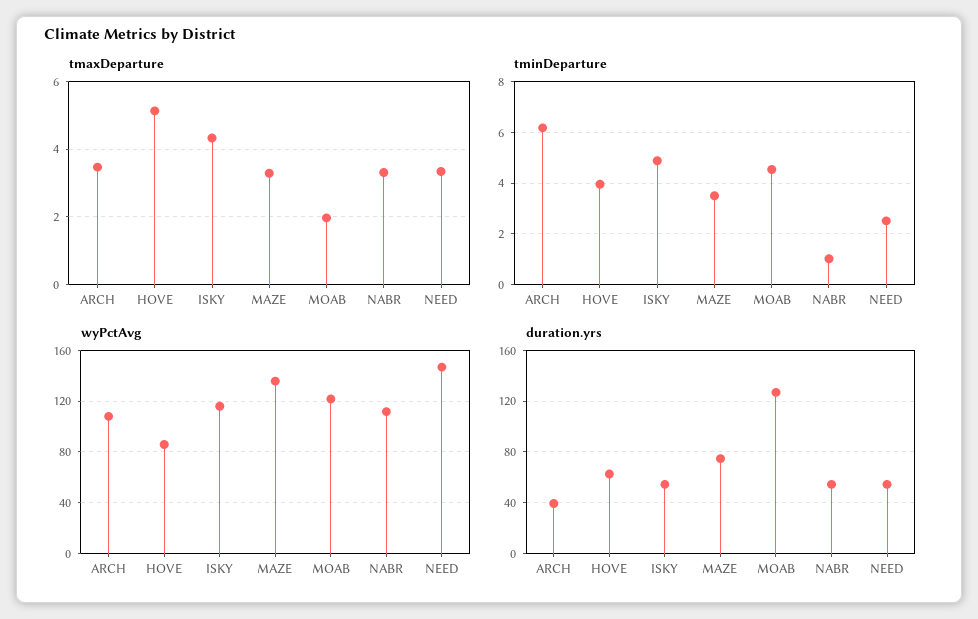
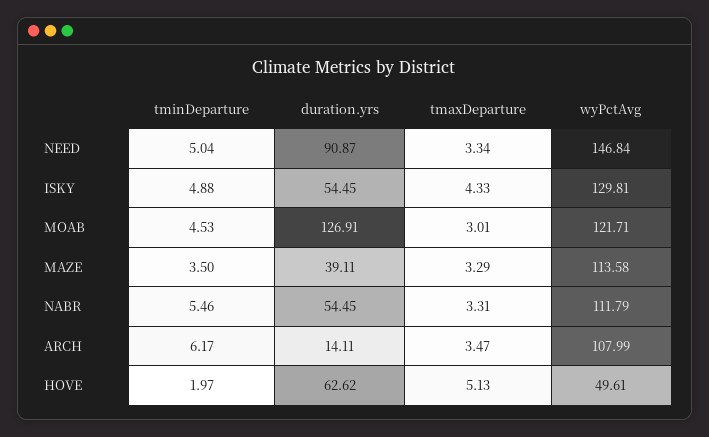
  {
    "tmaxDeparture": {
      "ARCH": 3.47,
      "HOVE": 5.13,
      "ISKY": 4.33,
      "MAZE": 3.29,
-     "MOAB": 2,
+     "MOAB": 3.01,
      "NABR": 3.31,
      "NEED": 3.34
    },
    "tminDeparture": {
      "ARCH": 6.17,
-     "HOVE": 4,
+     "HOVE": 1.97,
      "ISKY": 4.88,
      "MAZE": 3.5,
      "MOAB": 4.53,
-     "NABR": 1,
+     "NABR": 5.46,
-     "NEED": 2.5
+     "NEED": 5.04
    },
    "wyPctAvg": {
      "ARCH": 107.99,
-     "HOVE": 85,
+     "HOVE": 49.61,
-     "ISKY": 115,
+     "ISKY": 129.81,
-     "MAZE": 135,
+     "MAZE": 113.58,
      "MOAB": 121.71,
      "NABR": 111.79,
      "NEED": 146.84
    },
    "duration.yrs": {
-     "ARCH": 40,
+     "ARCH": 14.11,
      "HOVE": 62.62,
      "ISKY": 54.45,
-     "MAZE": 75,
+     "MAZE": 39.11,
      "MOAB": 126.91,
      "NABR": 54.45,
-     "NEED": 55
+     "NEED": 90.87
    }
  }

